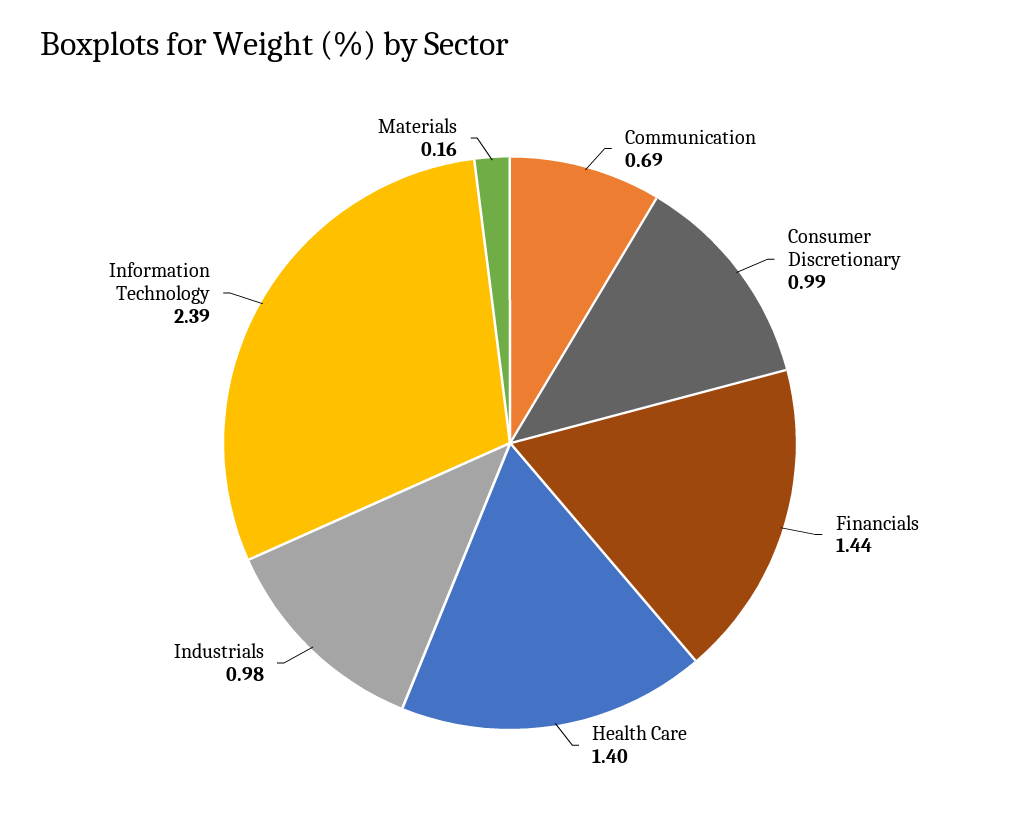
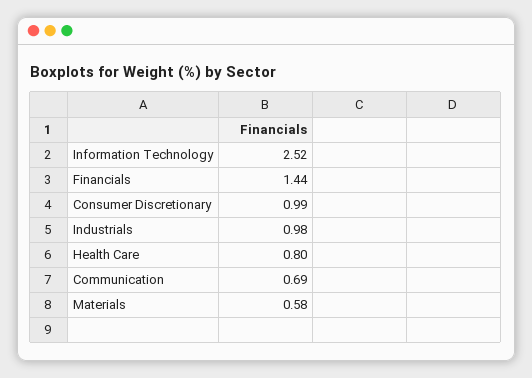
  {
    "Communication": 0.69,
    "Consumer Discretionary": 0.99,
    "Financials": 1.44,
-   "Health Care": 1.4,
+   "Health Care": 0.8,
    "Industrials": 0.98,
-   "Information Technology": 2.39,
+   "Information Technology": 2.52,
-   "Materials": 0.16
+   "Materials": 0.58
  }

